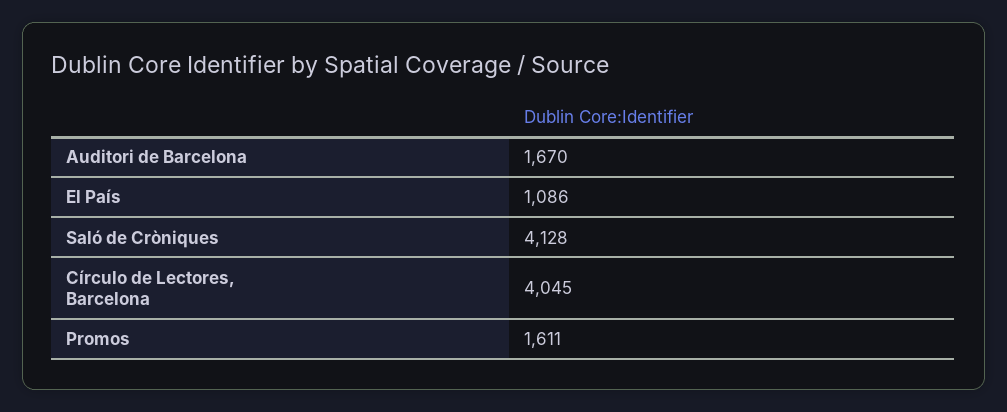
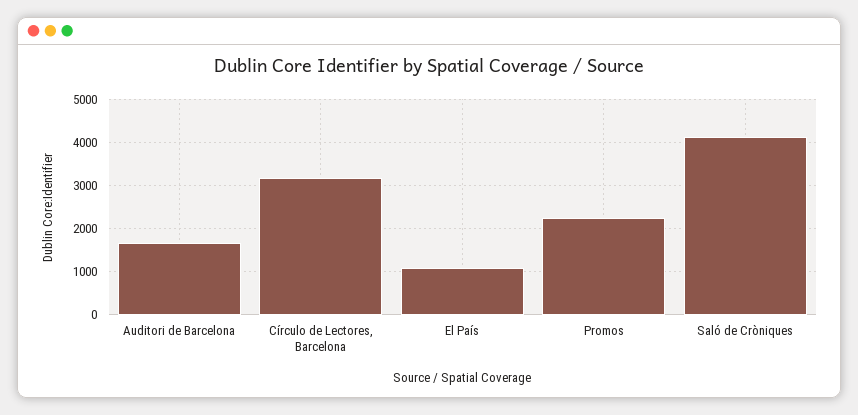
  {
    "Auditori de Barcelona": 1670,
    "El País": 1086,
    "Saló de Cròniques": 4128,
-   "Círculo de Lectores, Barcelona": 4045,
+   "Círculo de Lectores, Barcelona": 3200,
-   "Promos": 1611
+   "Promos": 2200
  }

